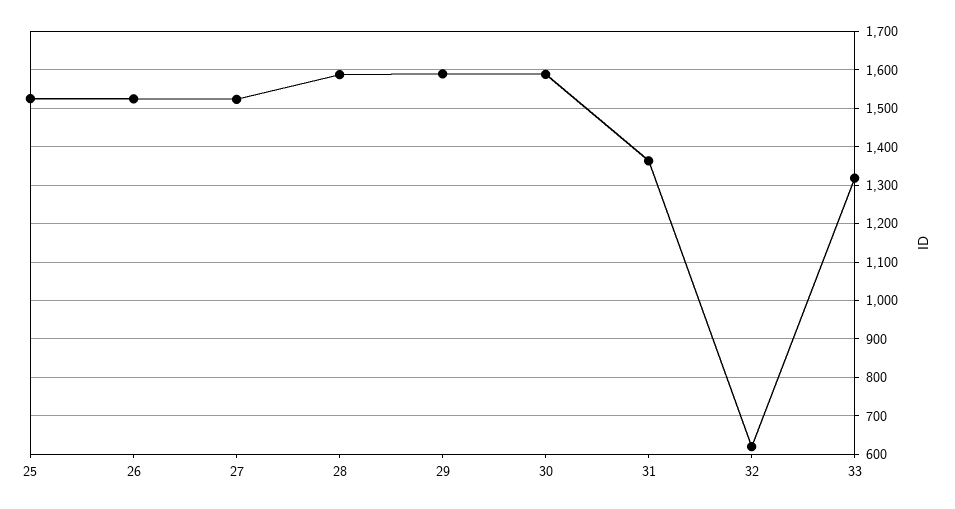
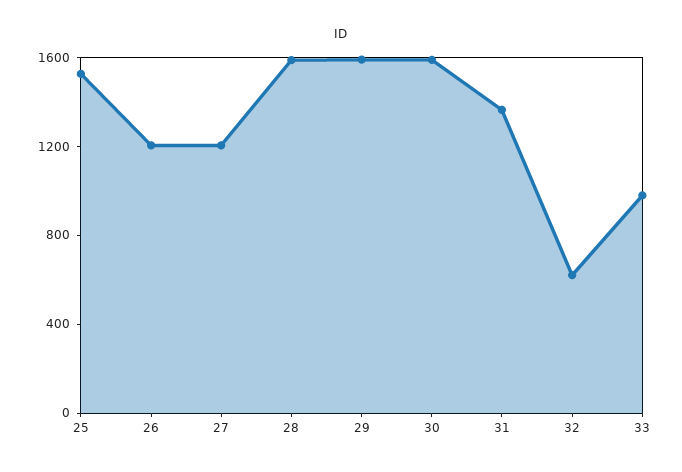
  {
    "25": 1520,
-   "26": 1520,
+   "26": 1200,
-   "27": 1520,
+   "27": 1200,
    "28": 1580,
    "29": 1580,
    "30": 1580,
    "31": 1360,
    "32": 620,
-   "33": 1320
+   "33": 1000
  }

